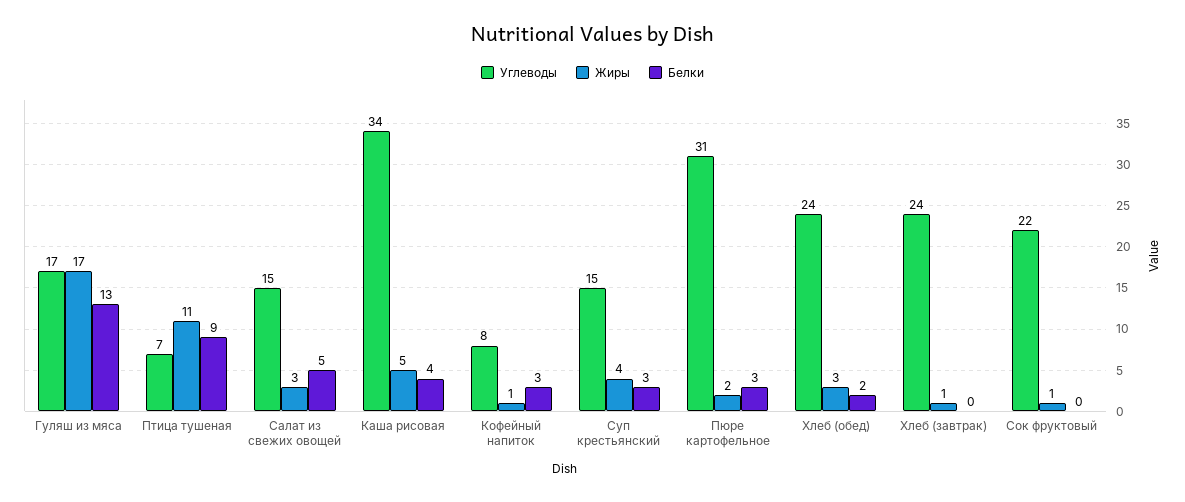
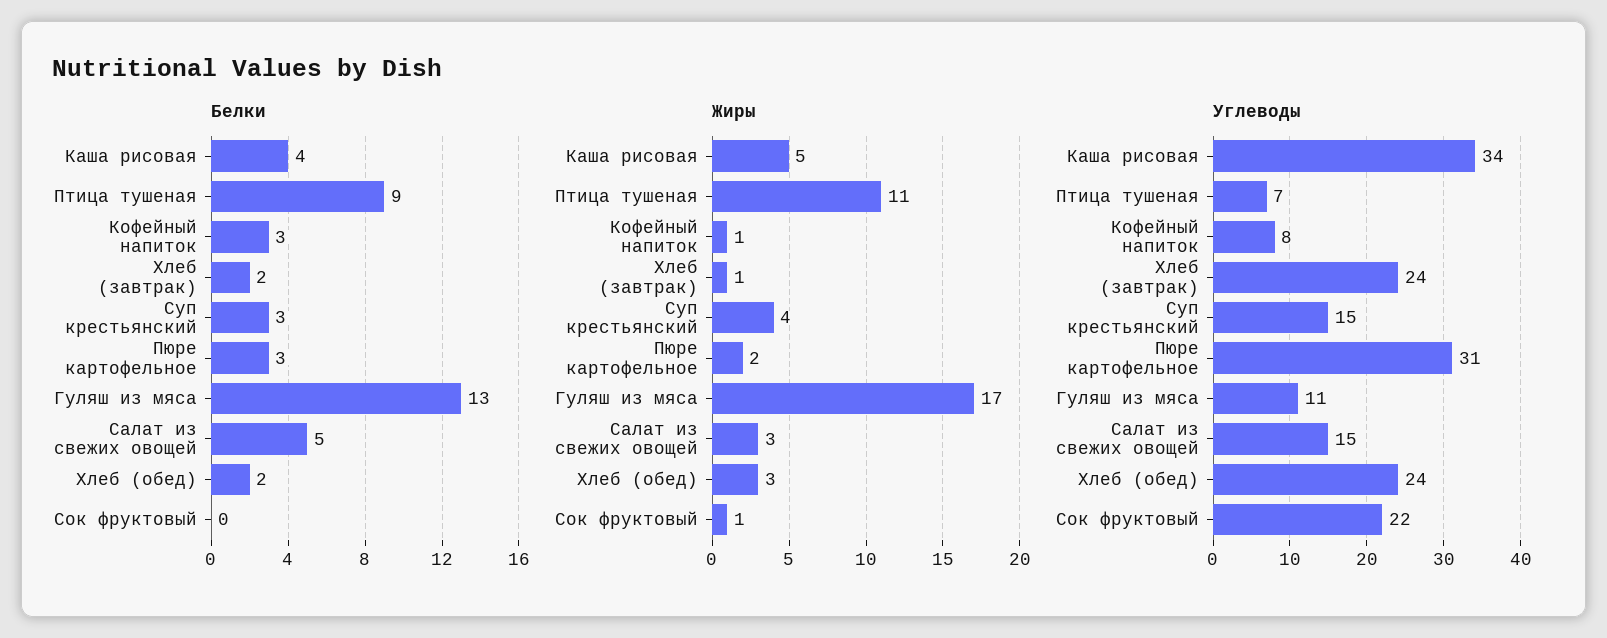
  {
    "Углеводы": {
-     "Гуляш из мяса": 17,
+     "Гуляш из мяса": 11,
      "Птица тушеная": 7,
      "Салат из свежих овощей": 15,
      "Каша рисовая": 34,
      "Кофейный напиток": 8,
      "Суп крестьянский": 15,
      "Пюре картофельное": 31,
      "Хлеб (обед)": 24,
      "Хлеб (завтрак)": 24,
      "Сок фруктовый": 22
    },
    "Жиры": {
      "Гуляш из мяса": 17,
      "Птица тушеная": 11,
      "Салат из свежих овощей": 3,
      "Каша рисовая": 5,
      "Кофейный напиток": 1,
      "Суп крестьянский": 4,
      "Пюре картофельное": 2,
      "Хлеб (обед)": 3,
      "Хлеб (завтрак)": 1,
      "Сок фруктовый": 1
    },
    "Белки": {
      "Гуляш из мяса": 13,
      "Птица тушеная": 9,
      "Салат из свежих овощей": 5,
      "Каша рисовая": 4,
      "Кофейный напиток": 3,
      "Суп крестьянский": 3,
      "Пюре картофельное": 3,
      "Хлеб (обед)": 2,
-     "Хлеб (завтрак)": 0,
+     "Хлеб (завтрак)": 2,
      "Сок фруктовый": 0
    }
  }

